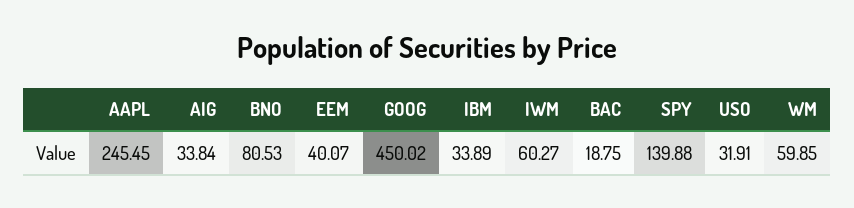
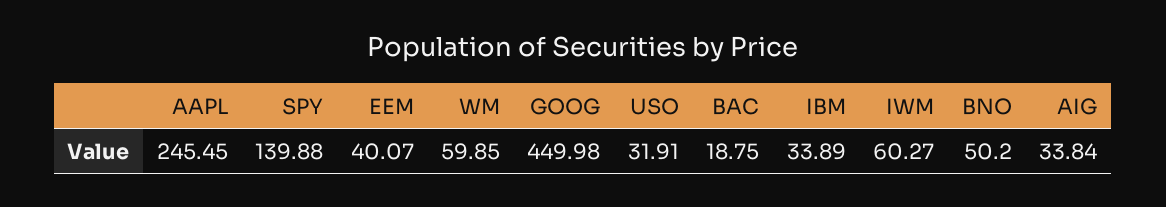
  {
    "AAPL": 245.45,
    "AIG": 33.84,
-   "BNO": 80.53,
+   "BNO": 50.2,
    "EEM": 40.07,
-   "GOOG": 450.02,
+   "GOOG": 449.98,
    "IBM": 33.89,
    "IWM": 60.27,
    "BAC": 18.75,
    "SPY": 139.88,
    "USO": 31.91,
    "WM": 59.85
  }

